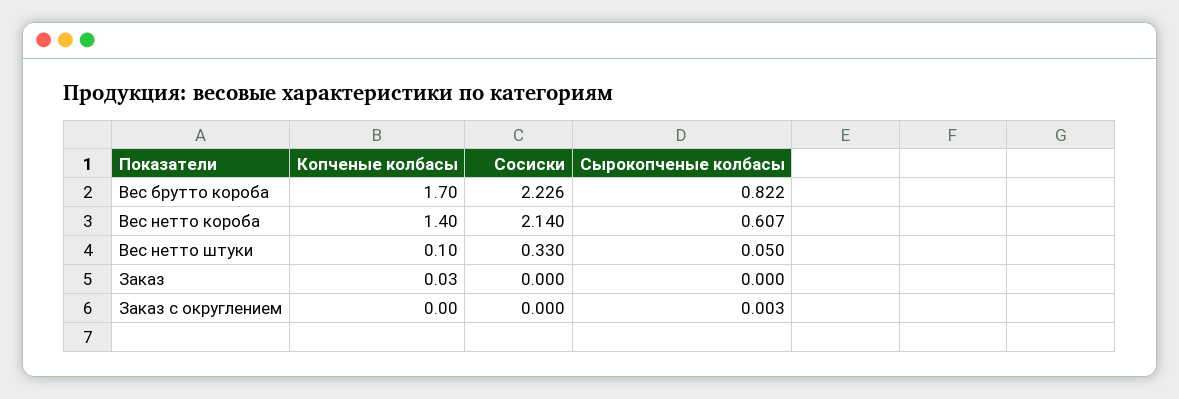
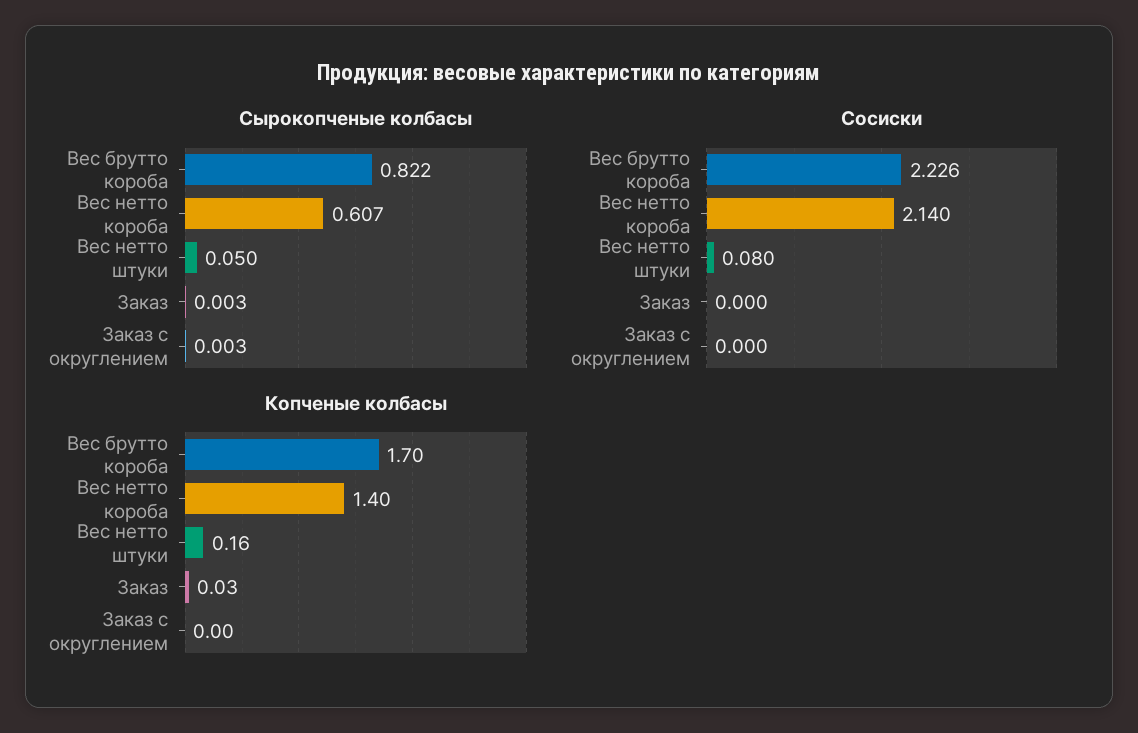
  {
    "Копченые колбасы": {
      "Вес брутто короба": 1.7,
      "Вес нетто короба": 1.4,
-     "Вес нетто штуки": 0.1,
+     "Вес нетто штуки": 0.16,
      "Заказ": 0.03,
      "Заказ с округлением": 0
    },
    "Сосиски": {
      "Вес брутто короба": 2.226,
      "Вес нетто короба": 2.14,
-     "Вес нетто штуки": 0.33,
+     "Вес нетто штуки": 0.08,
      "Заказ": 0,
      "Заказ с округлением": 0
    },
    "Сырокопченые колбасы": {
      "Вес брутто короба": 0.822,
      "Вес нетто короба": 0.607,
      "Вес нетто штуки": 0.05,
-     "Заказ": 0,
+     "Заказ": 0.003,
      "Заказ с округлением": 0.003
    }
  }

